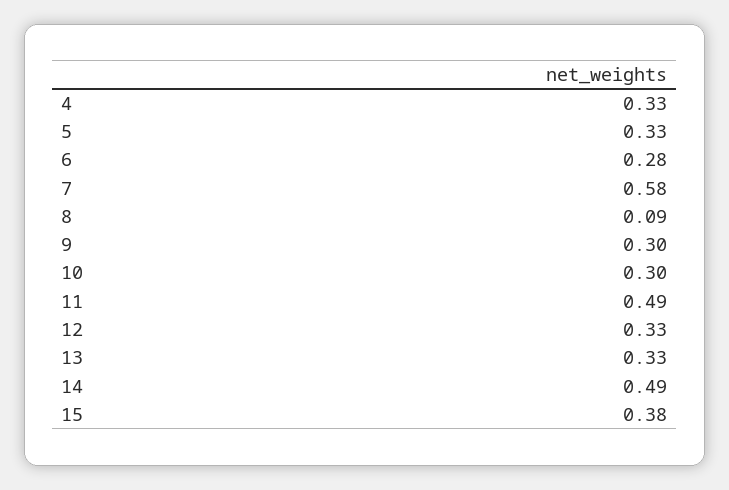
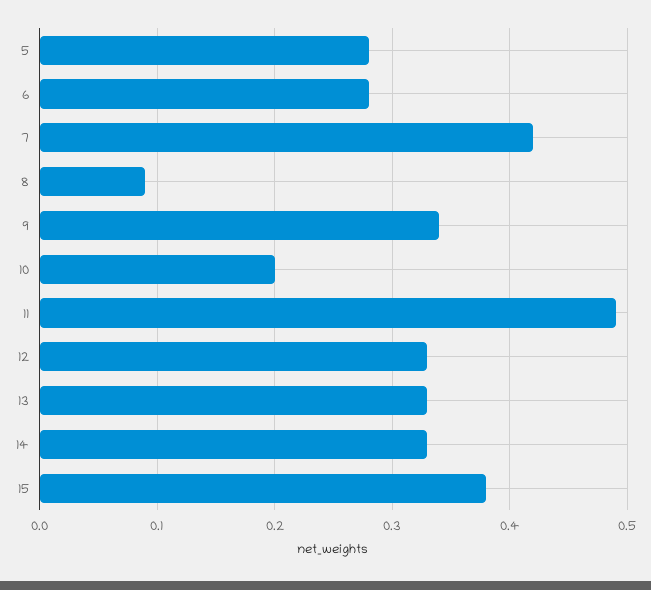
  {
-   "4": 0.33,
-   "5": 0.33,
+   "5": 0.28,
    "6": 0.28,
-   "7": 0.58,
+   "7": 0.42,
    "8": 0.09,
-   "9": 0.3,
+   "9": 0.34,
-   "10": 0.3,
+   "10": 0.2,
    "11": 0.49,
    "12": 0.33,
    "13": 0.33,
-   "14": 0.49,
+   "14": 0.33,
    "15": 0.38
  }

